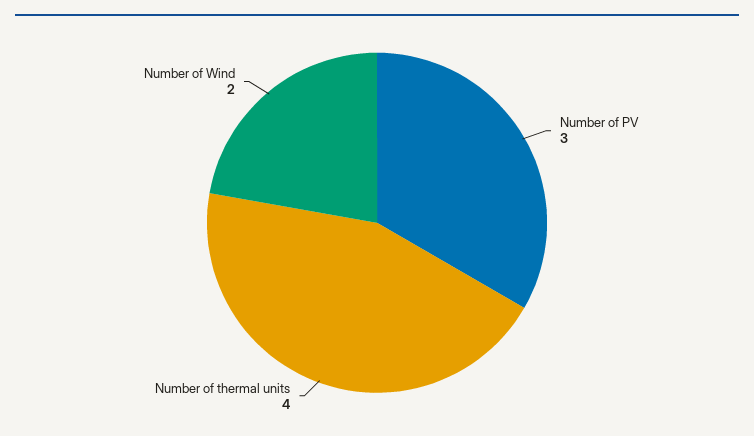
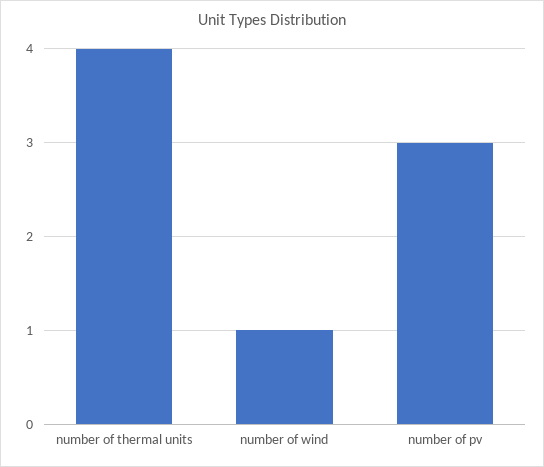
  {
    "Number of PV": 3,
    "Number of thermal units": 4,
-   "Number of Wind": 2
+   "Number of Wind": 1
  }

